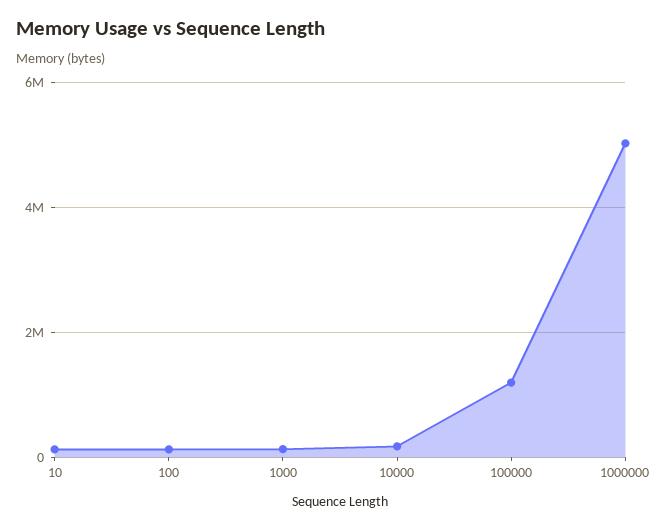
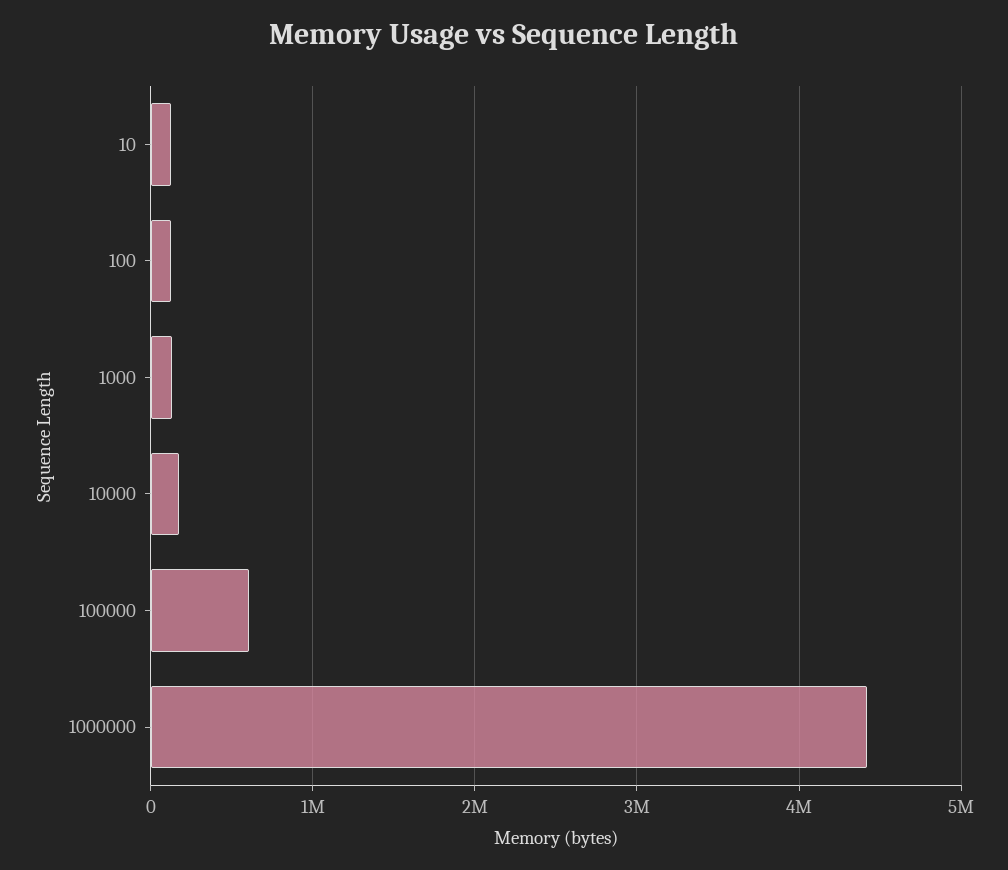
  {
    "10": 100000,
    "100": 100000,
    "1000": 100000,
    "10000": 200000,
-   "100000": 1200000,
+   "100000": 600000,
-   "1000000": 5000000
+   "1000000": 4400000
  }

